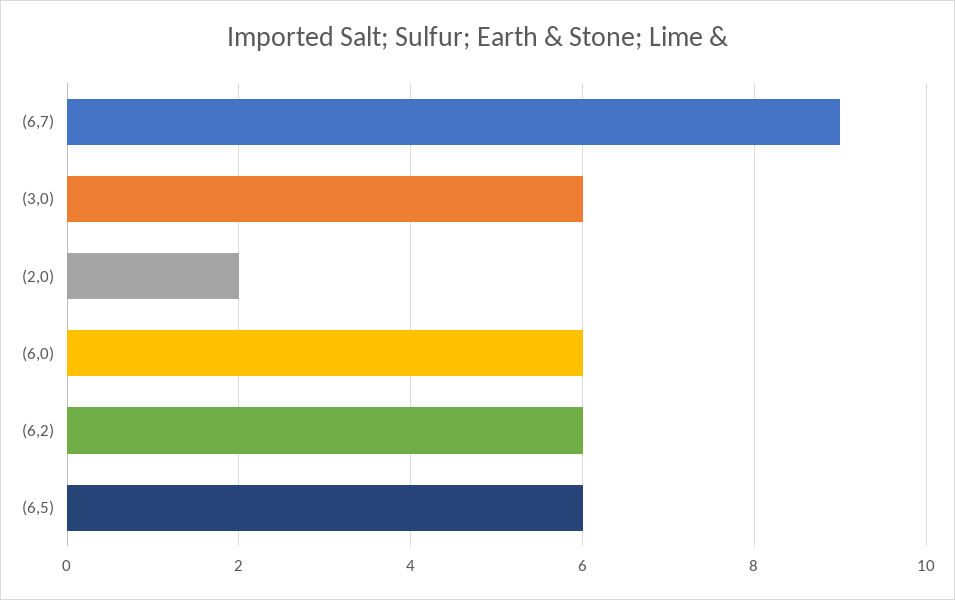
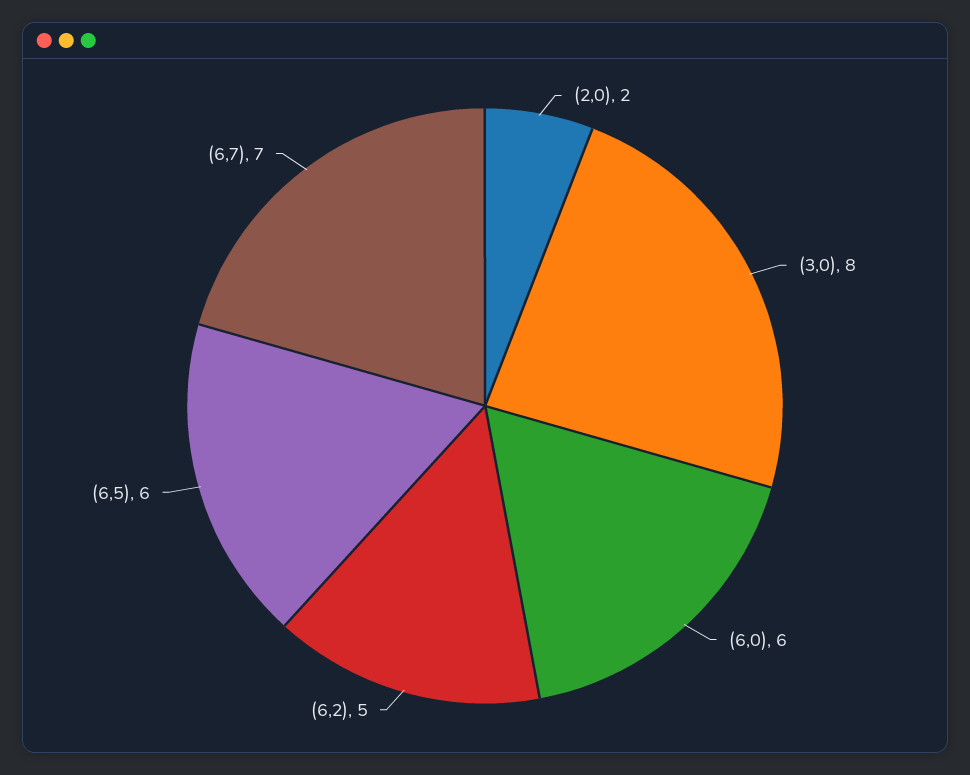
  {
-   "(6,7)": 9,
+   "(6,7)": 7,
-   "(3,0)": 6,
+   "(3,0)": 8,
    "(2,0)": 2,
    "(6,0)": 6,
-   "(6,2)": 6,
+   "(6,2)": 5,
    "(6,5)": 6
  }

